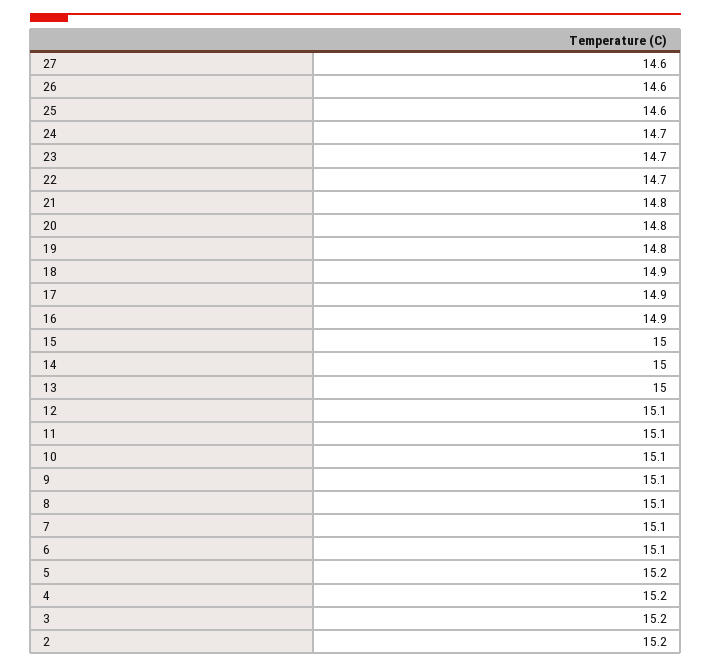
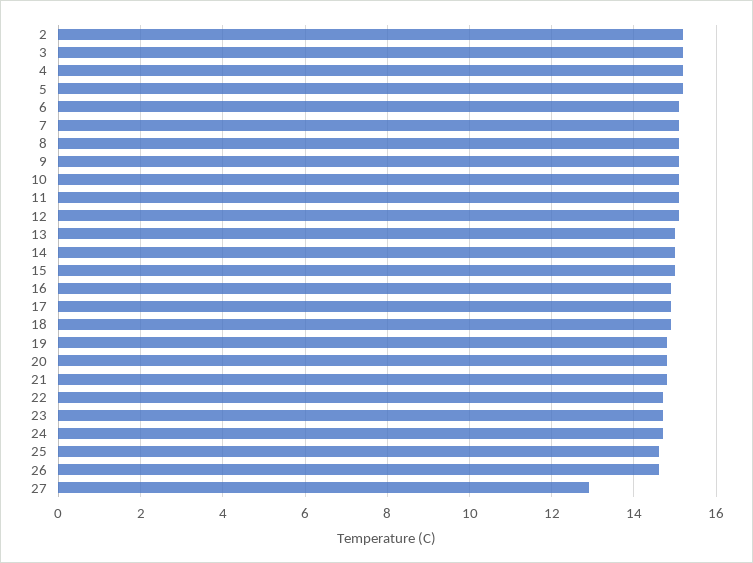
  {
-   "27": 14.6,
+   "27": 13,
    "26": 14.6,
    "25": 14.6,
    "24": 14.7,
    "23": 14.7,
    "22": 14.7,
    "21": 14.8,
    "20": 14.8,
    "19": 14.8,
    "18": 14.9,
    "17": 14.9,
    "16": 14.9,
    "15": 15,
    "14": 15,
    "13": 15,
    "12": 15.1,
    "11": 15.1,
    "10": 15.1,
    "9": 15.1,
    "8": 15.1,
    "7": 15.1,
    "6": 15.1,
    "5": 15.2,
    "4": 15.2,
    "3": 15.2,
    "2": 15.2
  }

